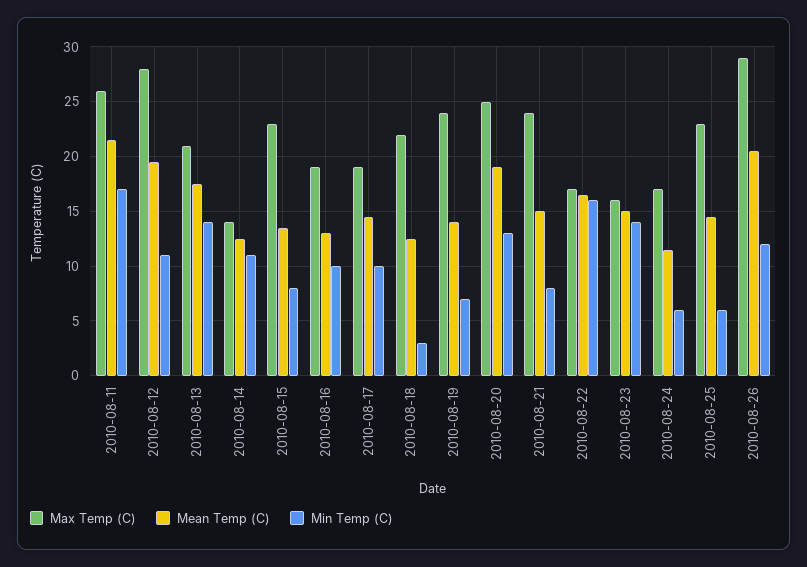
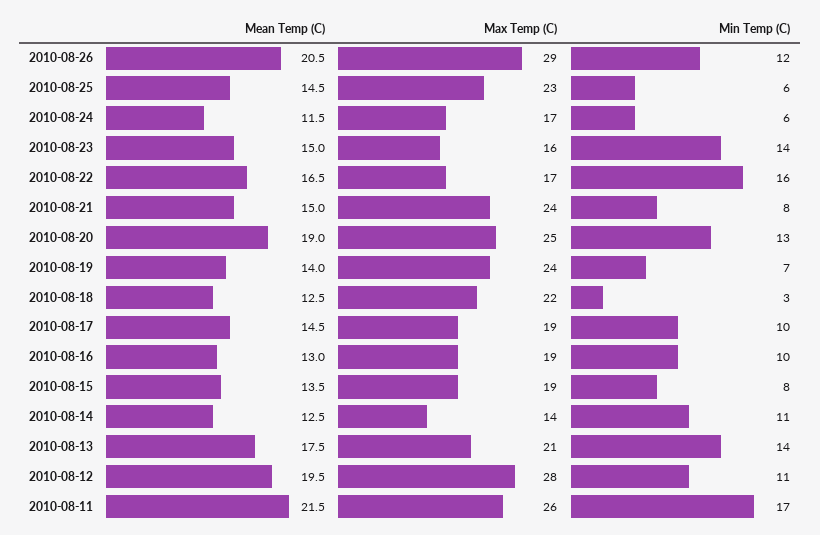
  {
    "Max Temp (C)": {
      "2010-08-11": 26,
      "2010-08-12": 28,
      "2010-08-13": 21,
      "2010-08-14": 14,
-     "2010-08-15": 23,
+     "2010-08-15": 19,
      "2010-08-16": 19,
      "2010-08-17": 19,
      "2010-08-18": 22,
      "2010-08-19": 24,
      "2010-08-20": 25,
      "2010-08-21": 24,
      "2010-08-22": 17,
      "2010-08-23": 16,
      "2010-08-24": 17,
      "2010-08-25": 23,
      "2010-08-26": 29
    },
    "Mean Temp (C)": {
      "2010-08-11": 21.5,
      "2010-08-12": 19.5,
      "2010-08-13": 17.5,
      "2010-08-14": 12.5,
      "2010-08-15": 13.5,
      "2010-08-16": 13,
      "2010-08-17": 14.5,
      "2010-08-18": 12.5,
      "2010-08-19": 14,
      "2010-08-20": 19,
      "2010-08-21": 15,
      "2010-08-22": 16.5,
      "2010-08-23": 15,
      "2010-08-24": 11.5,
      "2010-08-25": 14.5,
      "2010-08-26": 20.5
    },
    "Min Temp (C)": {
      "2010-08-11": 17,
      "2010-08-12": 11,
      "2010-08-13": 14,
      "2010-08-14": 11,
      "2010-08-15": 8,
      "2010-08-16": 10,
      "2010-08-17": 10,
      "2010-08-18": 3,
      "2010-08-19": 7,
      "2010-08-20": 13,
      "2010-08-21": 8,
      "2010-08-22": 16,
      "2010-08-23": 14,
      "2010-08-24": 6,
      "2010-08-25": 6,
      "2010-08-26": 12
    }
  }

